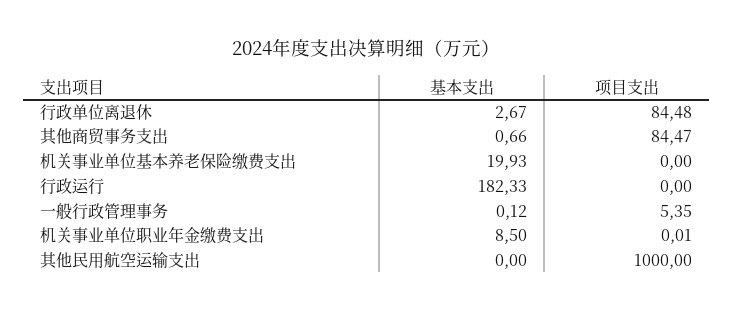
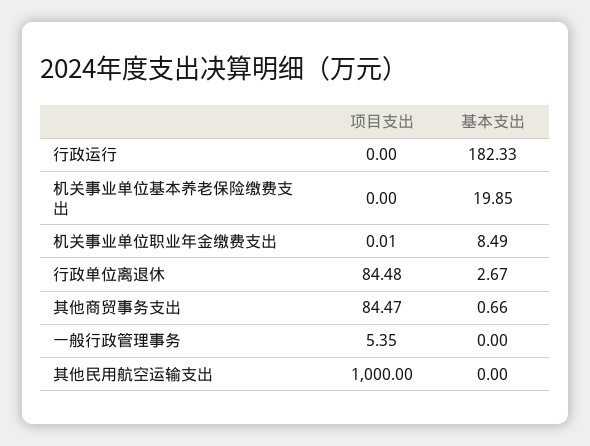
  {
    "基本支出": {
      "行政单位离退休": 2.67,
      "其他商贸事务支出": 0.66,
-     "机关事业单位基本养老保险缴费支出": 19.93,
+     "机关事业单位基本养老保险缴费支出": 19.85,
      "行政运行": 182.33,
-     "一般行政管理事务": 0.12,
+     "一般行政管理事务": 0,
-     "机关事业单位职业年金缴费支出": 8.5,
+     "机关事业单位职业年金缴费支出": 8.49,
      "其他民用航空运输支出": 0
    },
    "项目支出": {
      "行政单位离退休": 84.48,
      "其他商贸事务支出": 84.47,
      "机关事业单位基本养老保险缴费支出": 0,
      "行政运行": 0,
      "一般行政管理事务": 5.35,
      "机关事业单位职业年金缴费支出": 0.01,
      "其他民用航空运输支出": 1000
    }
  }

